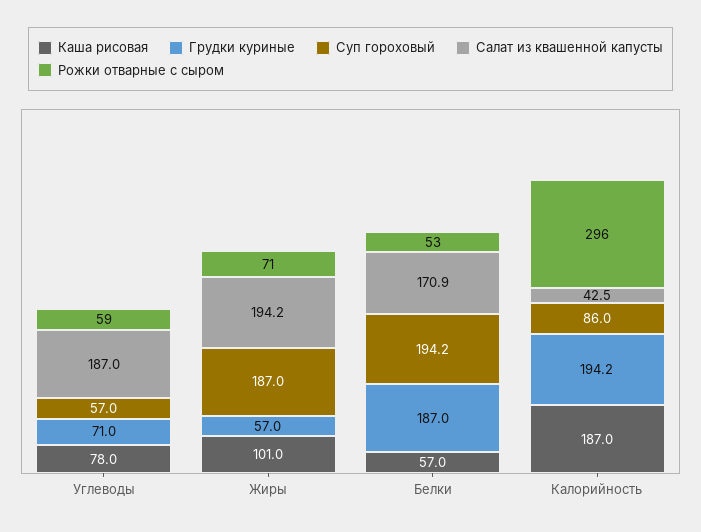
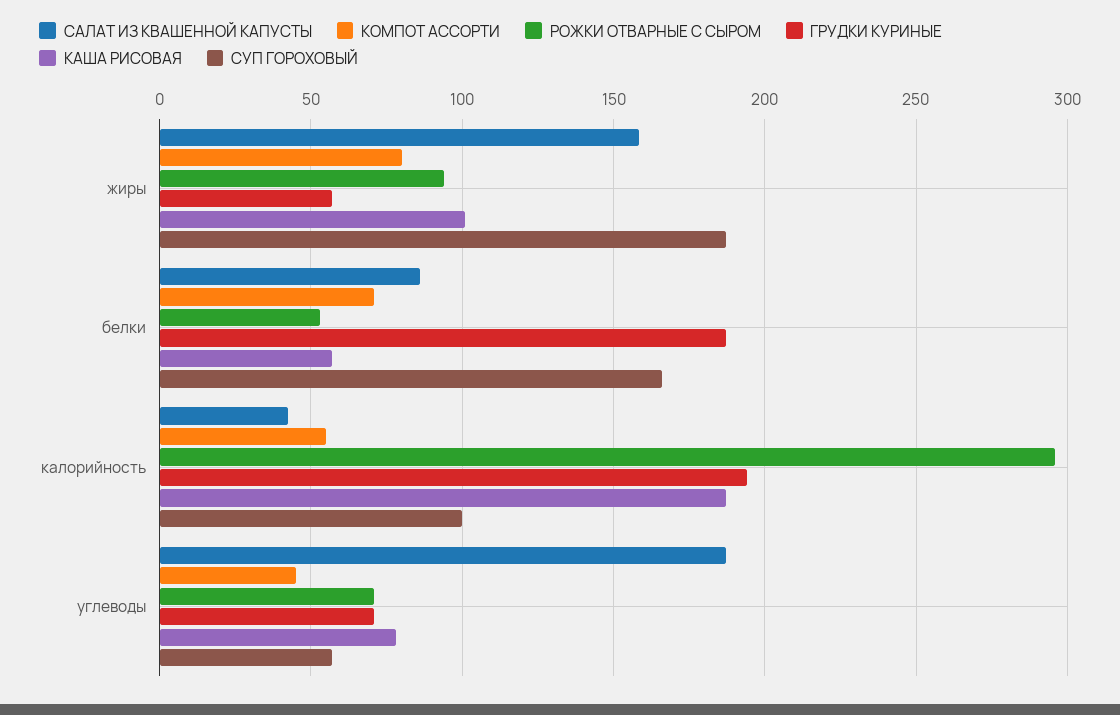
  {
    "Каша рисовая": {
      "Углеводы": 78,
      "Жиры": 101,
      "Белки": 57,
      "Калорийность": 187
    },
    "Грудки куриные": {
      "Углеводы": 71,
      "Жиры": 57,
      "Белки": 187,
      "Калорийность": 194.2
    },
    "Суп гороховый": {
      "Углеводы": 57,
      "Жиры": 187,
-     "Белки": 194.2,
+     "Белки": 165,
-     "Калорийность": 86
+     "Калорийность": 100
    },
    "Салат из квашенной капусты": {
      "Углеводы": 187,
-     "Жиры": 194.2,
+     "Жиры": 160,
-     "Белки": 170.9,
+     "Белки": 85,
      "Калорийность": 42.5
    },
    "Рожки отварные с сыром": {
-     "Углеводы": 59,
+     "Углеводы": 70,
-     "Жиры": 71,
+     "Жиры": 95,
      "Белки": 53,
      "Калорийность": 296
-   }
+   },
+   "КОМПОТ АССОРТИ": {
+     "Жиры": 80,
+     "Белки": 70,
+     "Калорийность": 55,
+     "Углеводы": 45
+   }
  }

